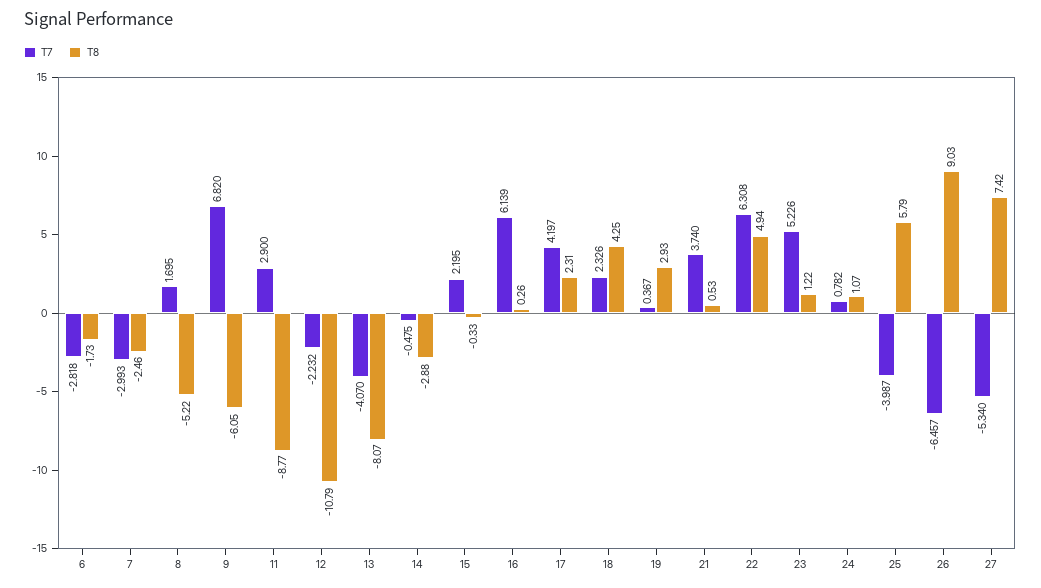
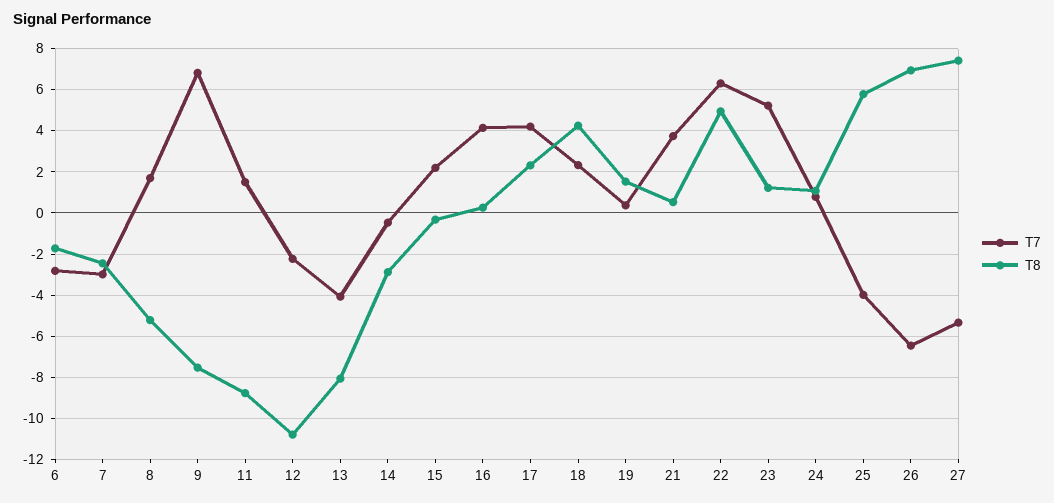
  {
    "T7": {
      "6": -2.818,
      "7": -2.993,
      "8": 1.695,
      "9": 6.82,
-     "11": 2.9,
+     "11": 1.5,
      "12": -2.232,
      "13": -4.07,
      "14": -0.475,
      "15": 2.195,
-     "16": 6.139,
+     "16": 4,
      "17": 4.197,
      "18": 2.326,
      "19": 0.367,
      "21": 3.74,
      "22": 6.308,
      "23": 5.226,
      "24": 0.782,
      "25": -3.987,
      "26": -6.457,
      "27": -5.34
    },
    "T8": {
      "6": -1.73,
      "7": -2.46,
      "8": -5.22,
-     "9": -6.05,
+     "9": -7.5,
      "11": -8.77,
      "12": -10.79,
      "13": -8.07,
      "14": -2.88,
      "15": -0.33,
      "16": 0.26,
      "17": 2.31,
      "18": 4.25,
-     "19": 2.93,
+     "19": 1.5,
      "21": 0.53,
      "22": 4.94,
      "23": 1.22,
      "24": 1.07,
      "25": 5.79,
-     "26": 9.03,
+     "26": 7,
      "27": 7.42
    }
  }

